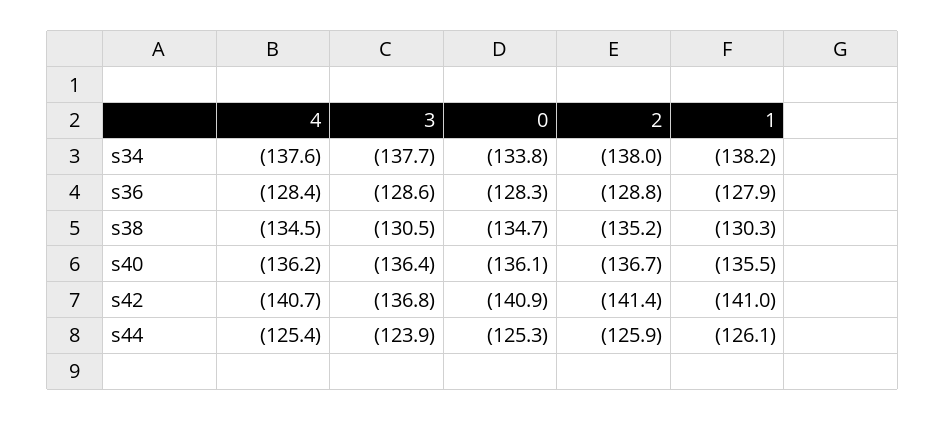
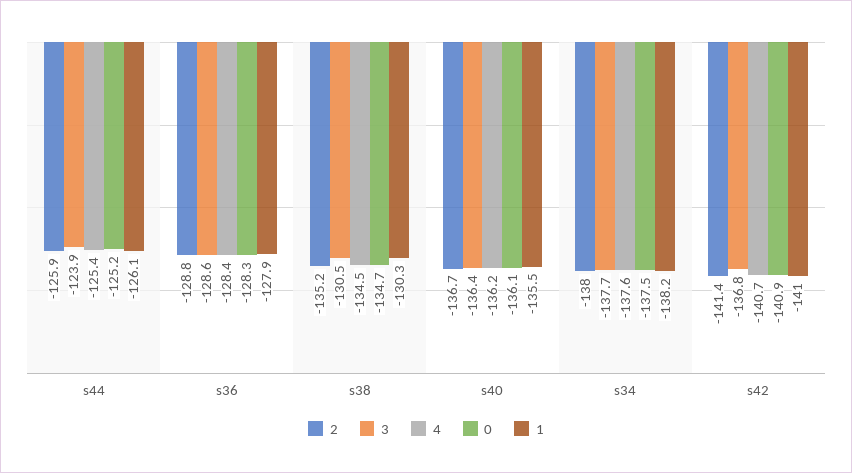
  {
    "4": {
      "s34": -137.6,
      "s36": -128.4,
      "s38": -134.5,
      "s40": -136.2,
      "s42": -140.7,
      "s44": -125.4
    },
    "3": {
      "s34": -137.7,
      "s36": -128.6,
      "s38": -130.5,
      "s40": -136.4,
      "s42": -136.8,
      "s44": -123.9
    },
    "0": {
-     "s34": -133.8,
+     "s34": -137.5,
      "s36": -128.3,
      "s38": -134.7,
      "s40": -136.1,
      "s42": -140.9,
-     "s44": -125.3
+     "s44": -125.2
    },
    "2": {
      "s34": -138,
      "s36": -128.8,
      "s38": -135.2,
      "s40": -136.7,
      "s42": -141.4,
      "s44": -125.9
    },
    "1": {
      "s34": -138.2,
      "s36": -127.9,
      "s38": -130.3,
      "s40": -135.5,
      "s42": -141,
      "s44": -126.1
    }
  }

